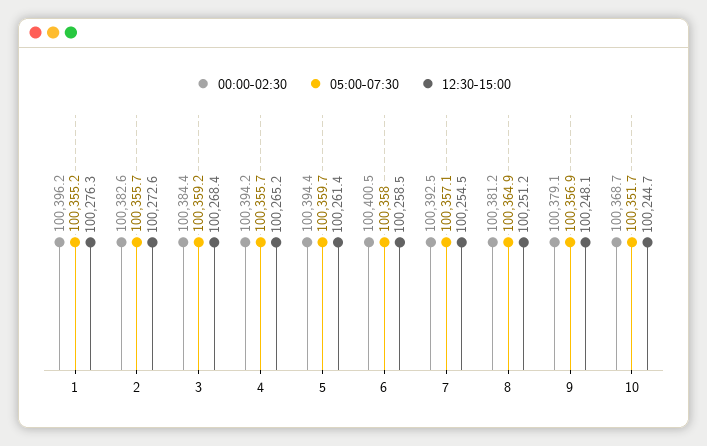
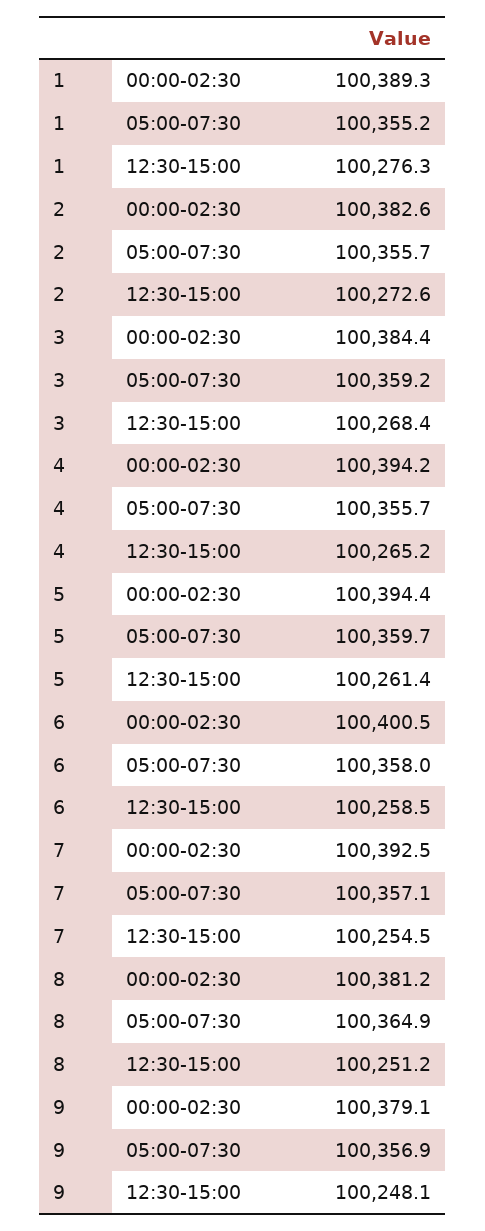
  {
    "00:00-02:30": {
-     "1": 100396.2,
+     "1": 100389.3,
      "2": 100382.6,
      "3": 100384.4,
      "4": 100394.2,
      "5": 100394.4,
      "6": 100400.5,
      "7": 100392.5,
      "8": 100381.2,
-     "9": 100379.1,
+     "9": 100379.1
-     "10": 100368.7
    },
    "05:00-07:30": {
      "1": 100355.2,
      "2": 100355.7,
      "3": 100359.2,
      "4": 100355.7,
      "5": 100359.7,
      "6": 100358,
      "7": 100357.1,
      "8": 100364.9,
-     "9": 100356.9,
+     "9": 100356.9
-     "10": 100351.7
    },
    "12:30-15:00": {
      "1": 100276.3,
      "2": 100272.6,
      "3": 100268.4,
      "4": 100265.2,
      "5": 100261.4,
      "6": 100258.5,
      "7": 100254.5,
      "8": 100251.2,
-     "9": 100248.1,
+     "9": 100248.1
-     "10": 100244.7
    }
  }

